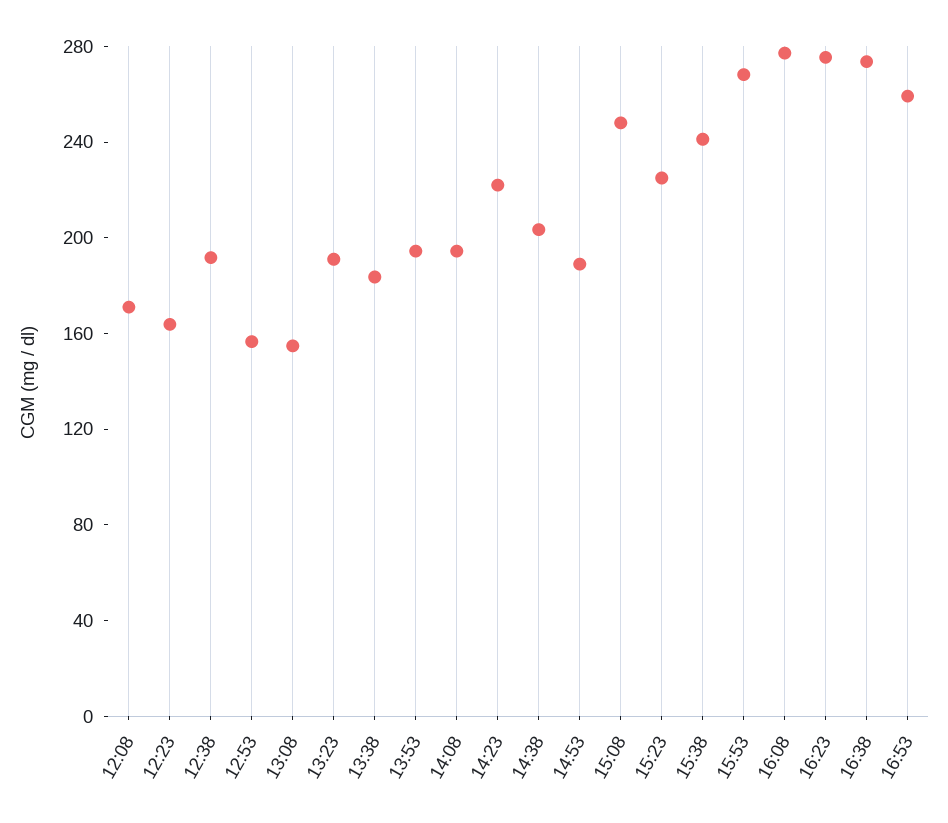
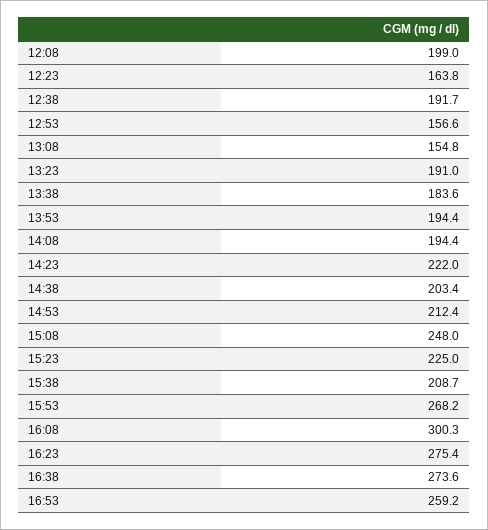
  {
-   "12:08": 170,
+   "12:08": 199,
    "12:23": 163.8,
    "12:38": 191.7,
    "12:53": 156.6,
    "13:08": 154.8,
    "13:23": 191,
    "13:38": 183.6,
    "13:53": 194.4,
    "14:08": 194.4,
    "14:23": 222,
    "14:38": 203.4,
-   "14:53": 190,
+   "14:53": 212.4,
    "15:08": 248,
    "15:23": 225,
-   "15:38": 240,
+   "15:38": 208.7,
    "15:53": 268.2,
-   "16:08": 280,
+   "16:08": 300.3,
    "16:23": 275.4,
    "16:38": 273.6,
    "16:53": 259.2
  }

